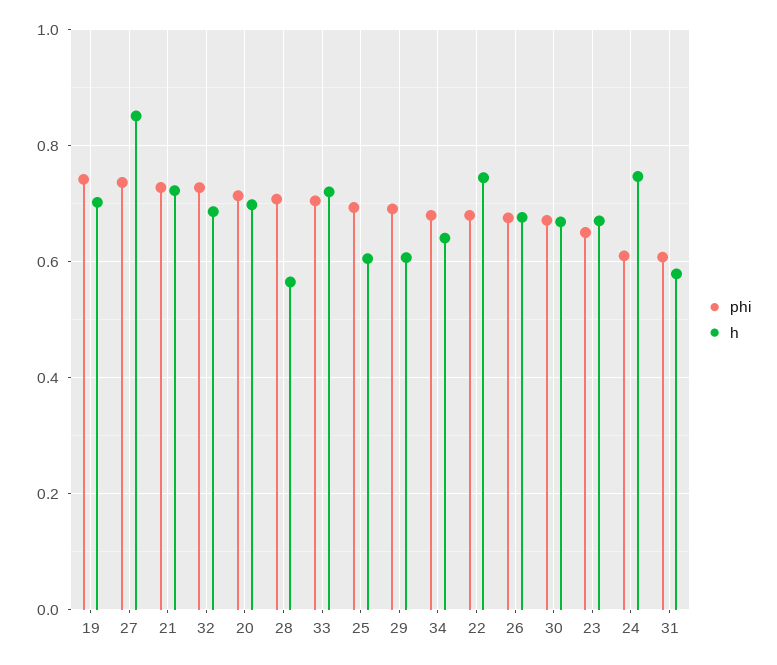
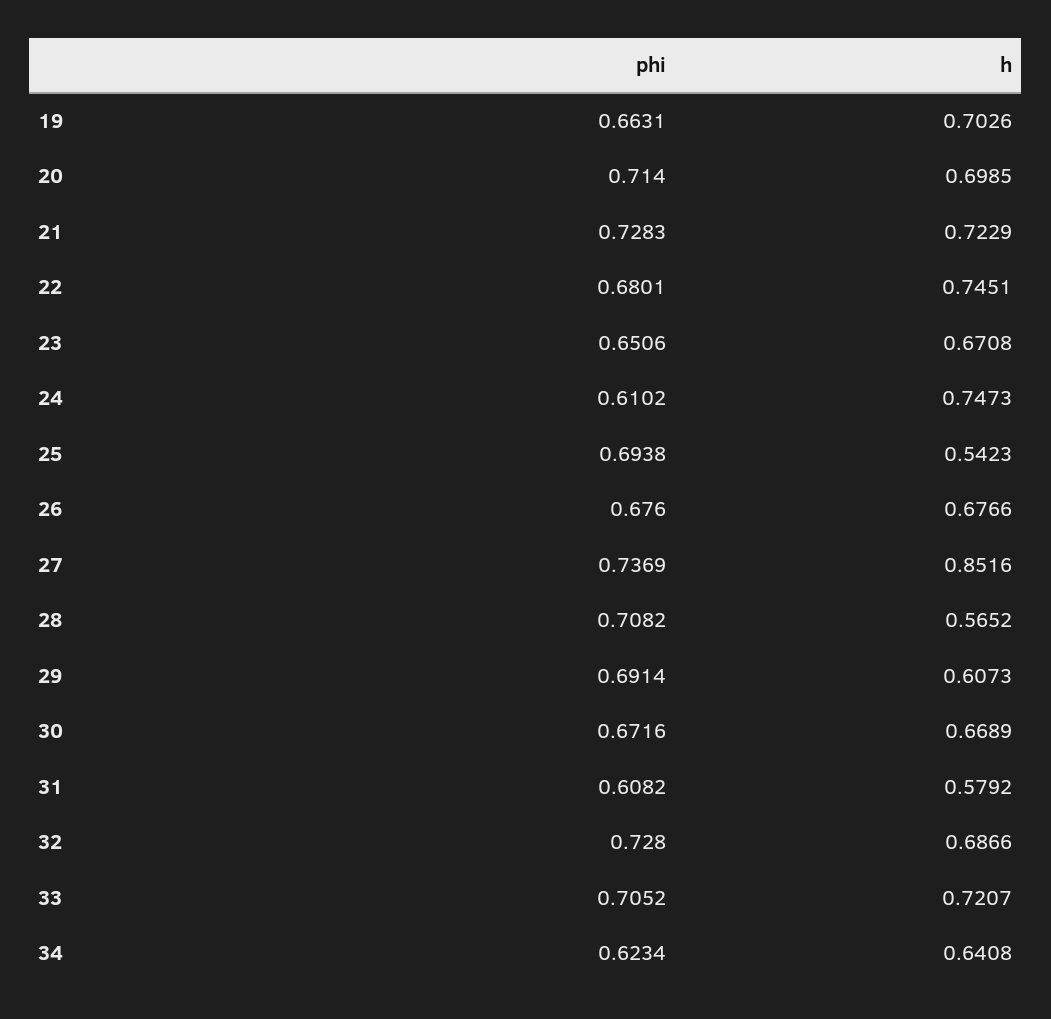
  {
    "phi": {
-     "19": 0.74,
+     "19": 0.6631,
      "27": 0.7369,
      "21": 0.7283,
      "32": 0.728,
      "20": 0.714,
      "28": 0.7082,
      "33": 0.7052,
      "25": 0.6938,
      "29": 0.6914,
-     "34": 0.68,
+     "34": 0.6234,
      "22": 0.6801,
      "26": 0.676,
      "30": 0.6716,
      "23": 0.6506,
      "24": 0.6102,
      "31": 0.6082
    },
    "h": {
      "19": 0.7026,
      "27": 0.8516,
      "21": 0.7229,
      "32": 0.6866,
      "20": 0.6985,
      "28": 0.5652,
      "33": 0.7207,
-     "25": 0.6,
+     "25": 0.5423,
      "29": 0.6073,
      "34": 0.6408,
      "22": 0.7451,
      "26": 0.6766,
      "30": 0.6689,
      "23": 0.6708,
      "24": 0.7473,
      "31": 0.5792
    }
  }

